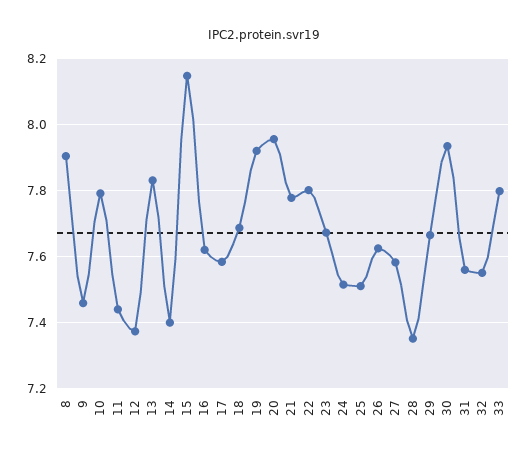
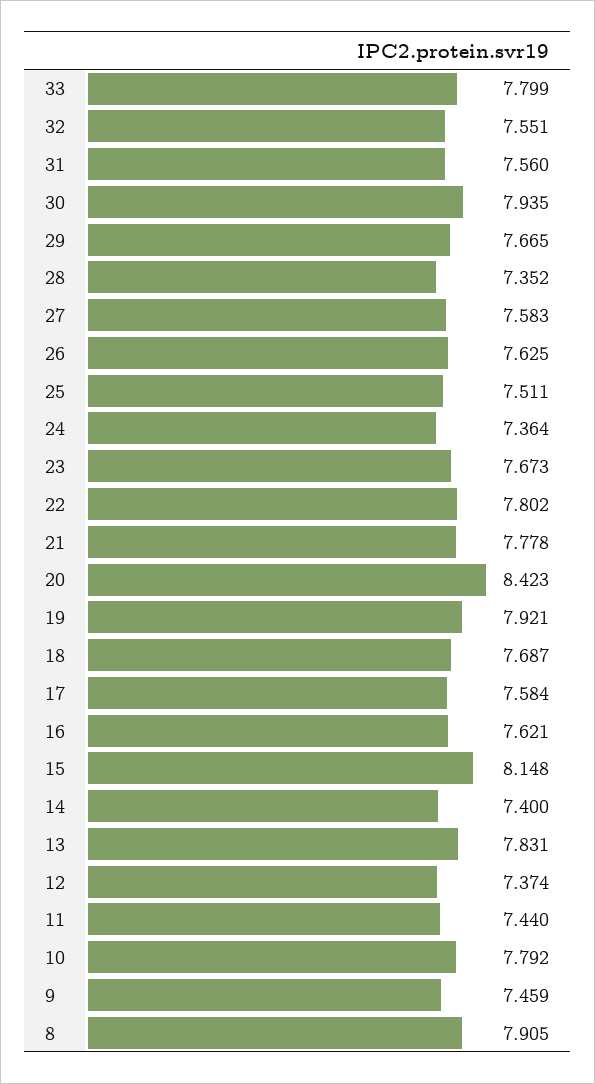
  {
    "8": 7.905,
    "9": 7.459,
    "10": 7.792,
    "11": 7.44,
    "12": 7.374,
    "13": 7.831,
    "14": 7.4,
    "15": 8.148,
    "16": 7.621,
    "17": 7.584,
    "18": 7.687,
    "19": 7.921,
-   "20": 7.96,
+   "20": 8.423,
    "21": 7.778,
    "22": 7.802,
    "23": 7.673,
-   "24": 7.52,
+   "24": 7.364,
    "25": 7.511,
    "26": 7.625,
    "27": 7.583,
    "28": 7.352,
    "29": 7.665,
    "30": 7.935,
    "31": 7.56,
    "32": 7.551,
    "33": 7.799
  }

